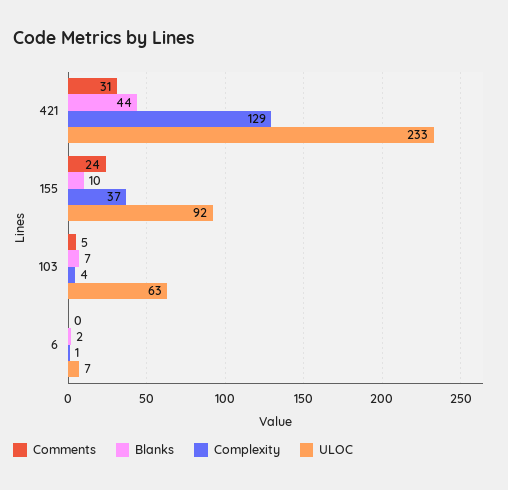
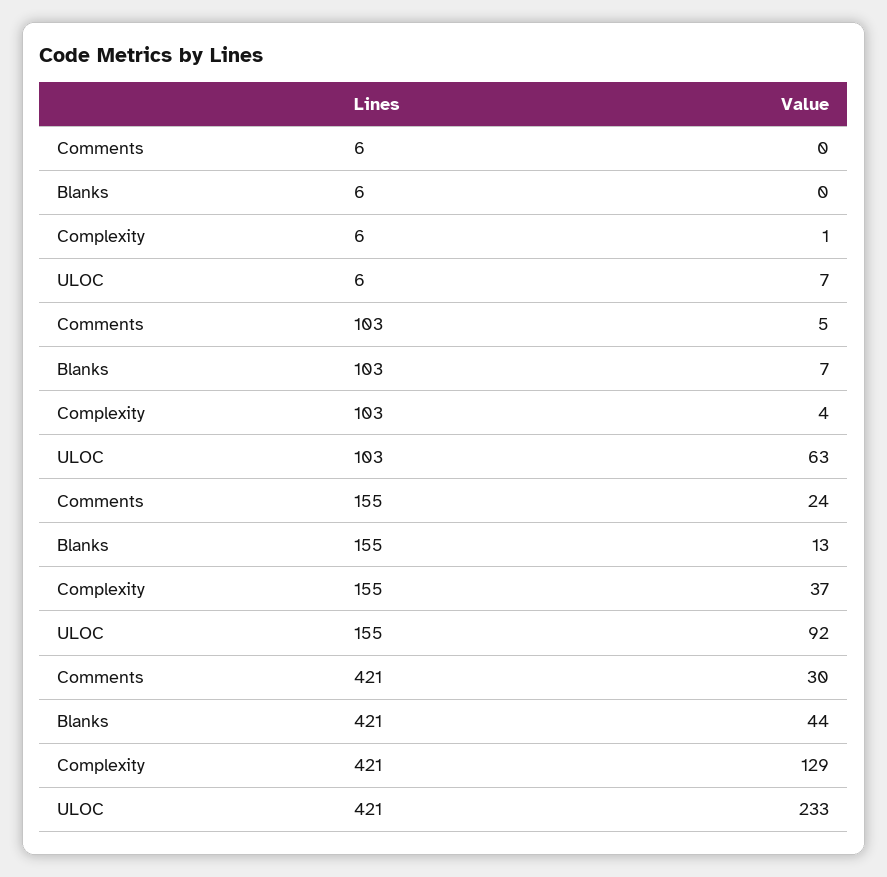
  {
    "Comments": {
-     "421": 31,
+     "421": 30,
      "155": 24,
      "103": 5,
      "6": 0
    },
    "Blanks": {
      "421": 44,
-     "155": 10,
+     "155": 13,
      "103": 7,
-     "6": 2
+     "6": 0
    },
    "Complexity": {
      "421": 129,
      "155": 37,
      "103": 4,
      "6": 1
    },
    "ULOC": {
      "421": 233,
      "155": 92,
      "103": 63,
      "6": 7
    }
  }

